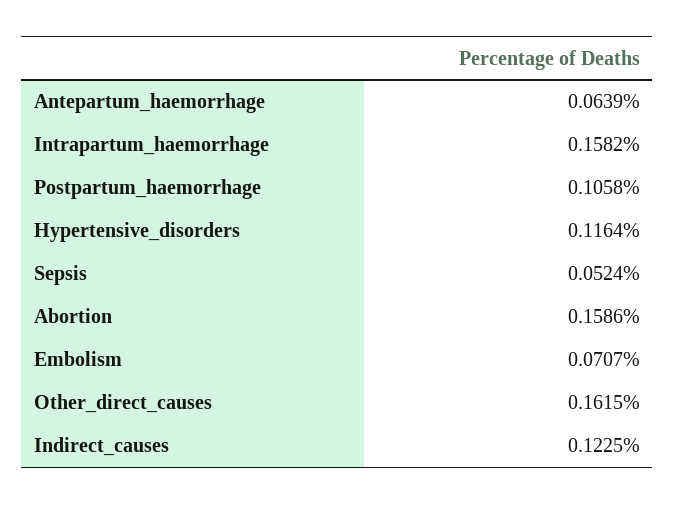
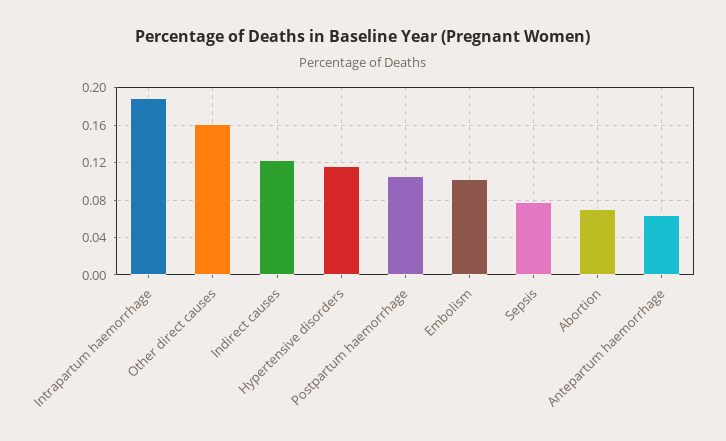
  {
    "Antepartum_haemorrhage": 0.0639,
-   "Intrapartum_haemorrhage": 0.1582,
+   "Intrapartum_haemorrhage": 0.19,
    "Postpartum_haemorrhage": 0.1058,
    "Hypertensive_disorders": 0.1164,
-   "Sepsis": 0.0524,
+   "Sepsis": 0.08,
-   "Abortion": 0.1586,
+   "Abortion": 0.07,
-   "Embolism": 0.0707,
+   "Embolism": 0.1,
    "Other_direct_causes": 0.1615,
    "Indirect_causes": 0.1225
  }

